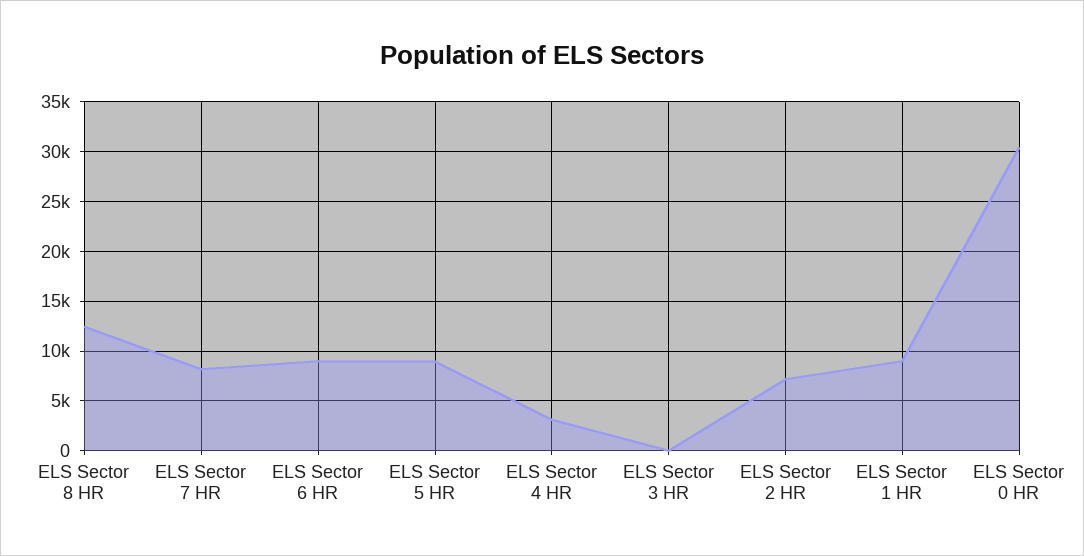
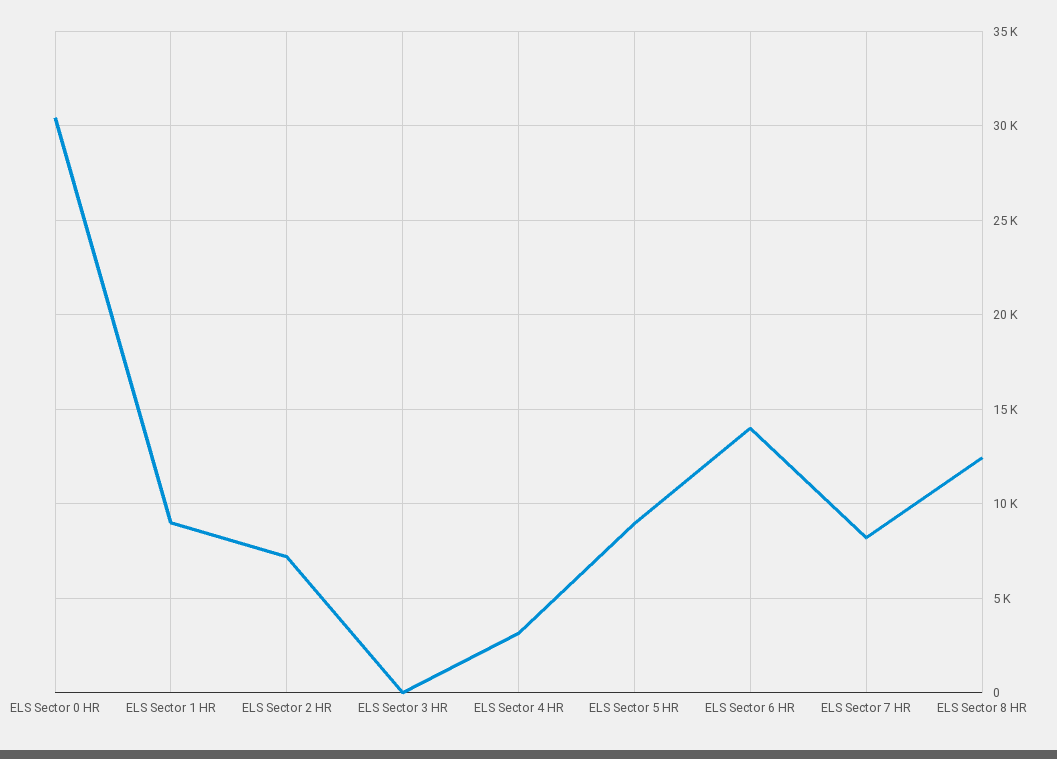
  {
    "ELS Sector 8 HR": 12500,
    "ELS Sector 7 HR": 8000,
-   "ELS Sector 6 HR": 9000,
+   "ELS Sector 6 HR": 14000,
    "ELS Sector 5 HR": 9000,
    "ELS Sector 4 HR": 3000,
    "ELS Sector 3 HR": 0,
    "ELS Sector 2 HR": 7000,
    "ELS Sector 1 HR": 9000,
    "ELS Sector 0 HR": 30500
  }

